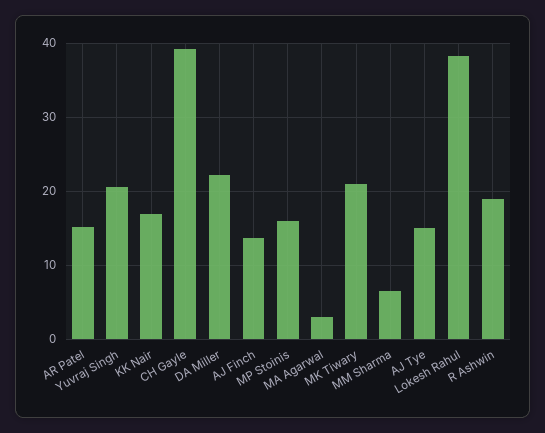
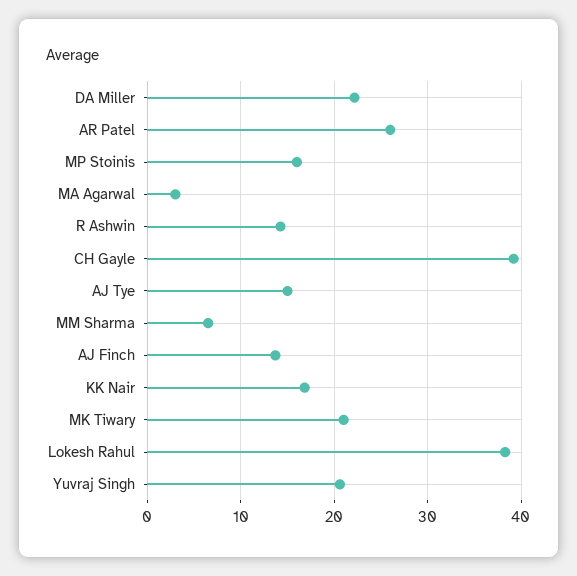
  {
-   "AR Patel": 15,
+   "AR Patel": 26,
    "Yuvraj Singh": 21,
    "KK Nair": 17,
    "CH Gayle": 39,
    "DA Miller": 22,
    "AJ Finch": 14,
    "MP Stoinis": 16,
    "MA Agarwal": 3,
    "MK Tiwary": 21,
    "MM Sharma": 7,
    "AJ Tye": 15,
    "Lokesh Rahul": 38,
-   "R Ashwin": 19
+   "R Ashwin": 14
  }

